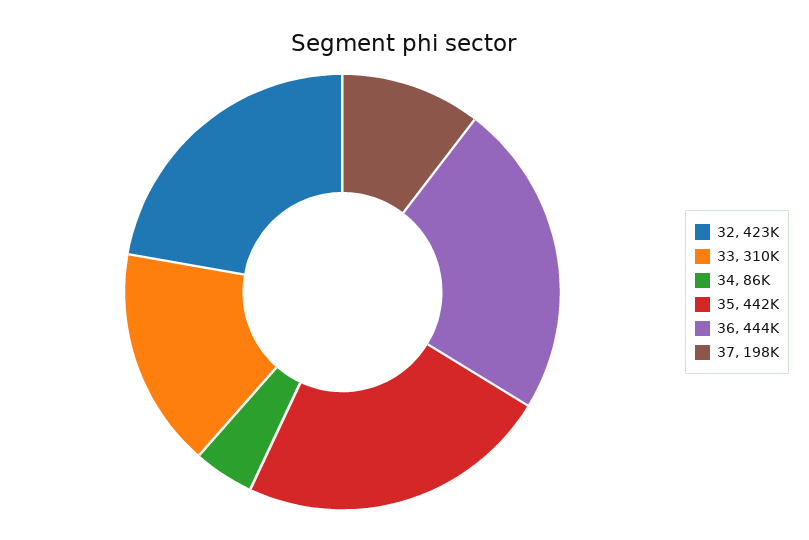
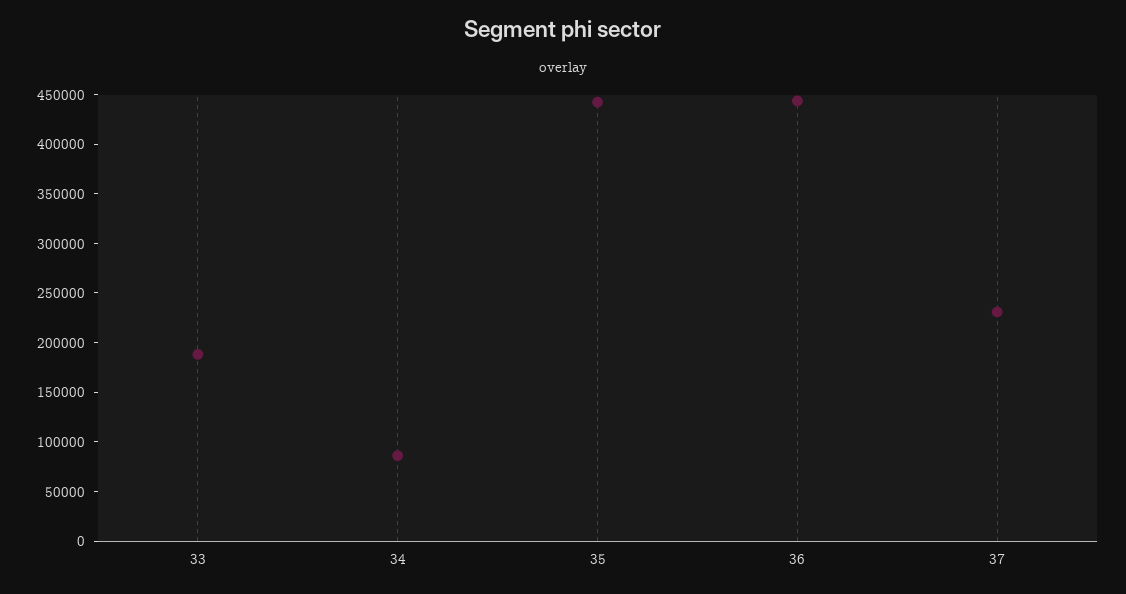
  {
-   "32": 423000,
-   "33": 310000,
+   "33": 190000,
    "34": 86000,
    "35": 442000,
    "36": 444000,
-   "37": 198000
+   "37": 230000
  }

